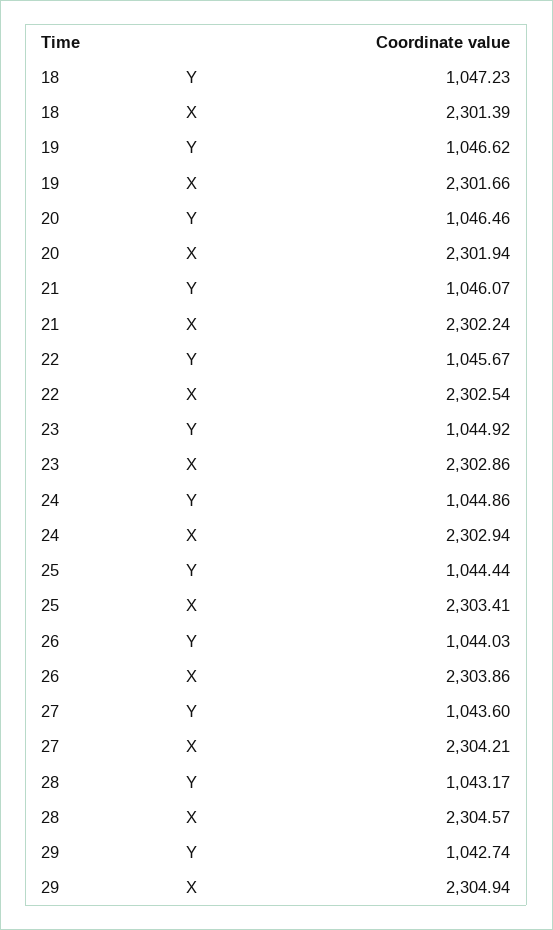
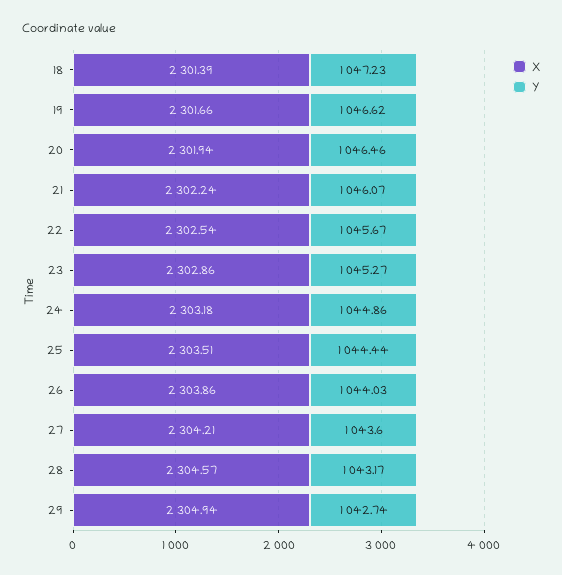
  {
    "Y": {
      "18": 1047.23,
      "19": 1046.62,
      "20": 1046.46,
      "21": 1046.07,
      "22": 1045.67,
-     "23": 1044.92,
+     "23": 1045.27,
      "24": 1044.86,
      "25": 1044.44,
      "26": 1044.03,
      "27": 1043.6,
      "28": 1043.17,
      "29": 1042.74
    },
    "X": {
      "18": 2301.39,
      "19": 2301.66,
      "20": 2301.94,
      "21": 2302.24,
      "22": 2302.54,
      "23": 2302.86,
-     "24": 2302.94,
+     "24": 2303.18,
-     "25": 2303.41,
+     "25": 2303.51,
      "26": 2303.86,
      "27": 2304.21,
      "28": 2304.57,
      "29": 2304.94
    }
  }

